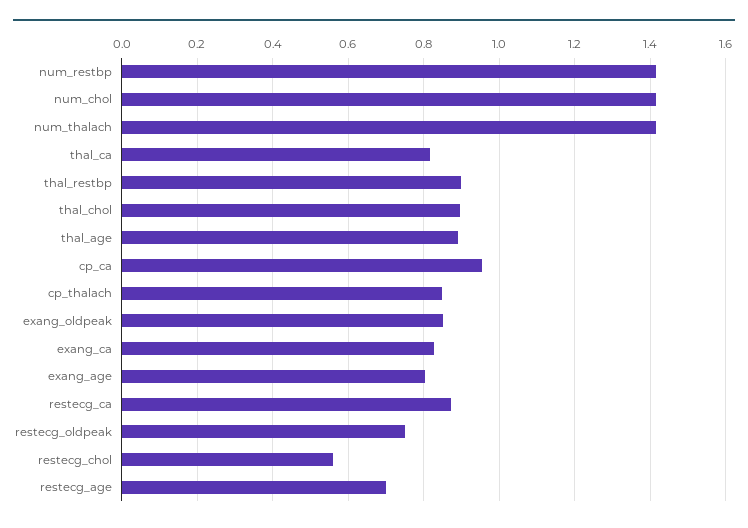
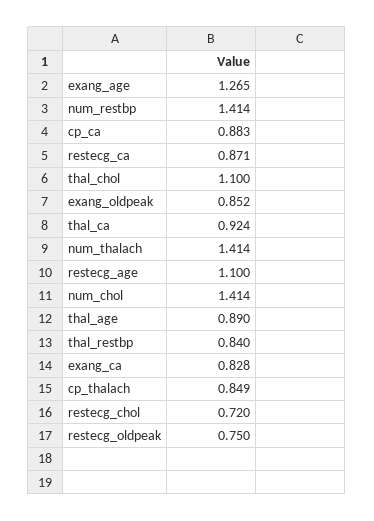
  {
    "num_restbp": 1.414,
    "num_chol": 1.414,
    "num_thalach": 1.414,
-   "thal_ca": 0.82,
+   "thal_ca": 0.924,
-   "thal_restbp": 0.9,
+   "thal_restbp": 0.84,
-   "thal_chol": 0.9,
+   "thal_chol": 1.1,
    "thal_age": 0.89,
-   "cp_ca": 0.96,
+   "cp_ca": 0.883,
    "cp_thalach": 0.849,
    "exang_oldpeak": 0.852,
    "exang_ca": 0.828,
-   "exang_age": 0.8,
+   "exang_age": 1.265,
    "restecg_ca": 0.871,
    "restecg_oldpeak": 0.75,
-   "restecg_chol": 0.56,
+   "restecg_chol": 0.72,
-   "restecg_age": 0.7
+   "restecg_age": 1.1
  }

